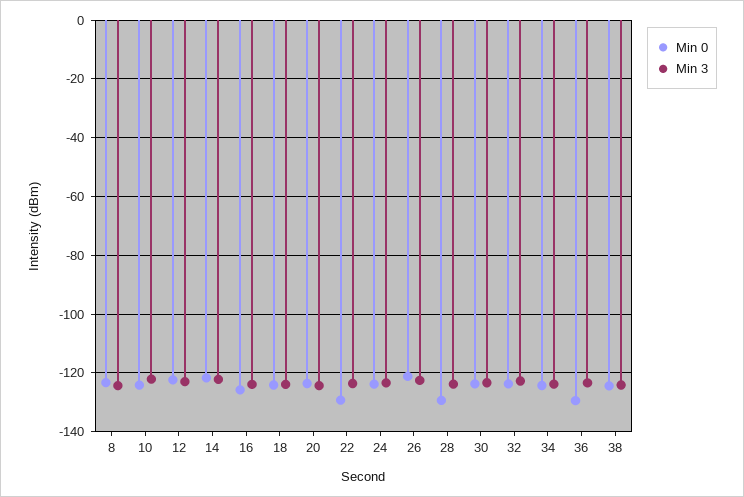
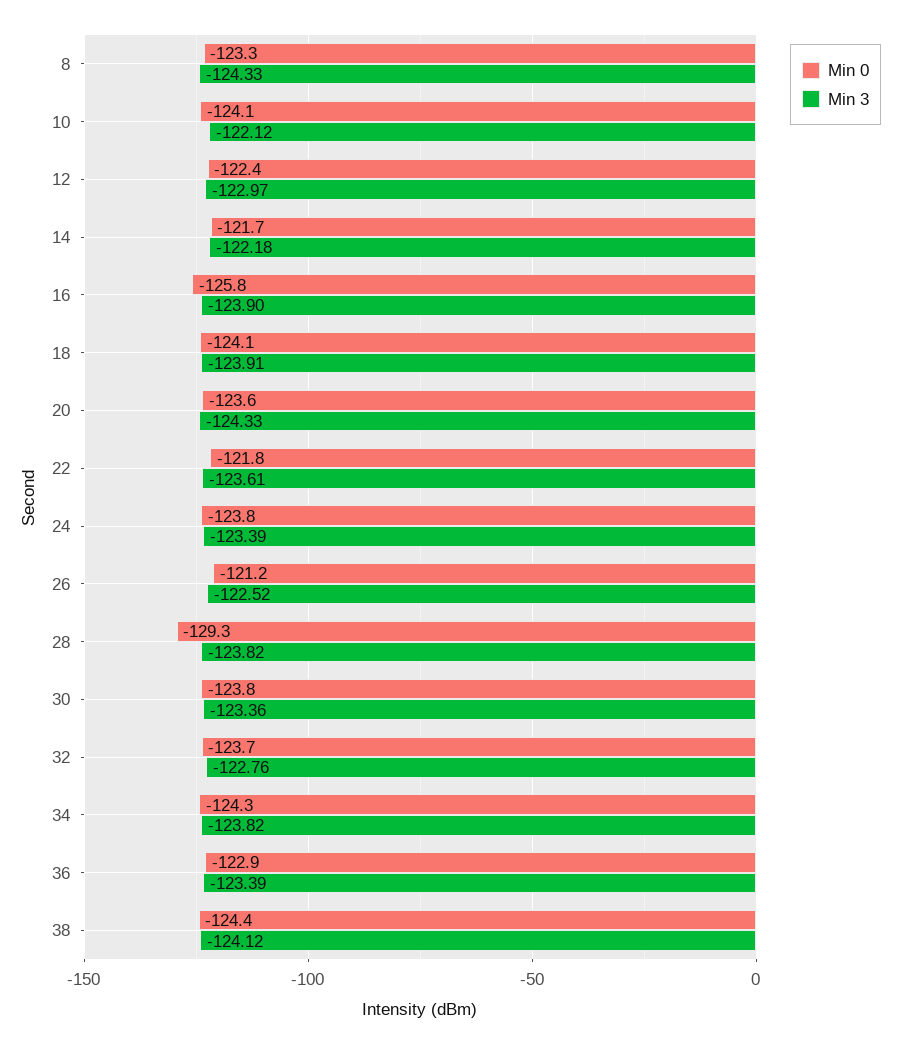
  {
    "Min 0": {
      "8": -123.3,
      "10": -124.1,
      "12": -122.4,
      "14": -121.7,
      "16": -125.8,
      "18": -124.1,
      "20": -123.6,
-     "22": -130,
+     "22": -121.8,
      "24": -123.8,
      "26": -121.2,
      "28": -129.3,
      "30": -123.8,
      "32": -123.7,
      "34": -124.3,
-     "36": -130,
+     "36": -122.9,
      "38": -124.4
    },
    "Min 3": {
      "8": -124.33,
      "10": -122.12,
      "12": -122.97,
      "14": -122.18,
      "16": -123.9,
      "18": -123.91,
      "20": -124.33,
      "22": -123.61,
      "24": -123.39,
      "26": -122.52,
      "28": -123.82,
      "30": -123.36,
      "32": -122.76,
      "34": -123.82,
      "36": -123.39,
      "38": -124.12
    }
  }

